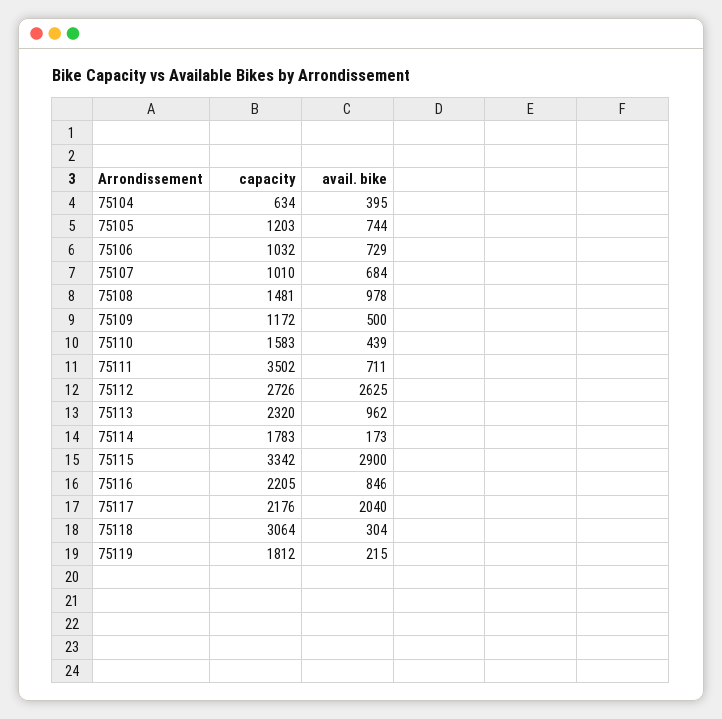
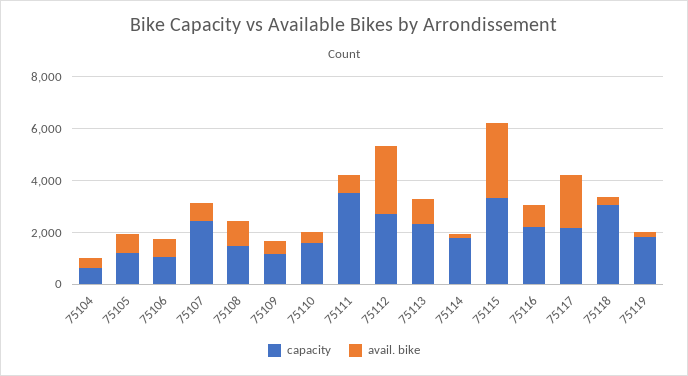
  {
    "capacity": {
      "75104": 634,
      "75105": 1203,
      "75106": 1032,
-     "75107": 1010,
+     "75107": 2500,
      "75108": 1481,
      "75109": 1172,
      "75110": 1583,
      "75111": 3502,
      "75112": 2726,
      "75113": 2320,
      "75114": 1783,
      "75115": 3342,
      "75116": 2205,
      "75117": 2176,
      "75118": 3064,
      "75119": 1812
    },
    "avail. bike": {
      "75104": 395,
      "75105": 744,
      "75106": 729,
      "75107": 684,
      "75108": 978,
      "75109": 500,
      "75110": 439,
      "75111": 711,
      "75112": 2625,
      "75113": 962,
      "75114": 173,
      "75115": 2900,
      "75116": 846,
      "75117": 2040,
      "75118": 304,
      "75119": 215
    }
  }

